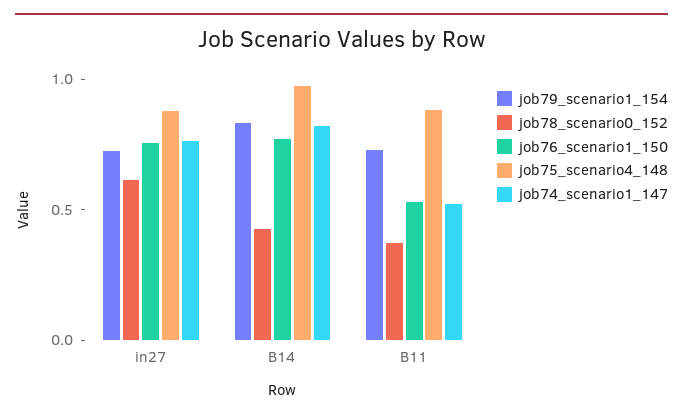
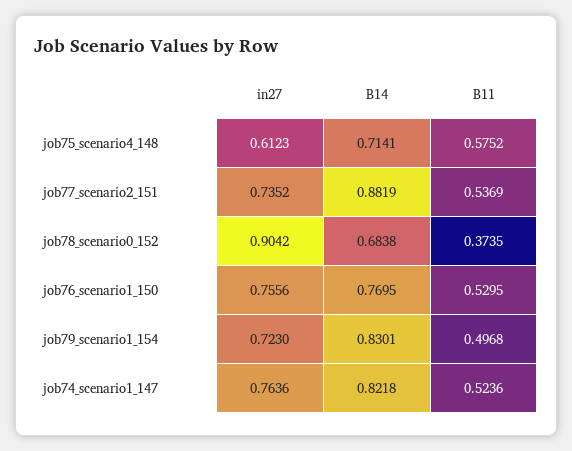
  {
    "job79_scenario1_154": {
      "in27": 0.723,
      "B14": 0.8301,
-     "B11": 0.7
+     "B11": 0.4968
    },
    "job78_scenario0_152": {
-     "in27": 0.6,
+     "in27": 0.9042,
-     "B14": 0.4,
+     "B14": 0.6838,
      "B11": 0.3735
    },
    "job76_scenario1_150": {
      "in27": 0.7556,
      "B14": 0.7695,
      "B11": 0.5295
    },
    "job75_scenario4_148": {
-     "in27": 0.9,
+     "in27": 0.6123,
-     "B14": 1,
+     "B14": 0.7141,
-     "B11": 0.9
+     "B11": 0.5752
    },
    "job74_scenario1_147": {
      "in27": 0.7636,
      "B14": 0.8218,
      "B11": 0.5236
-   }
+   },
+   "job77_scenario2_151": {
+     "in27": 0.7352,
+     "B14": 0.8819,
+     "B11": 0.5369
+   }
  }

